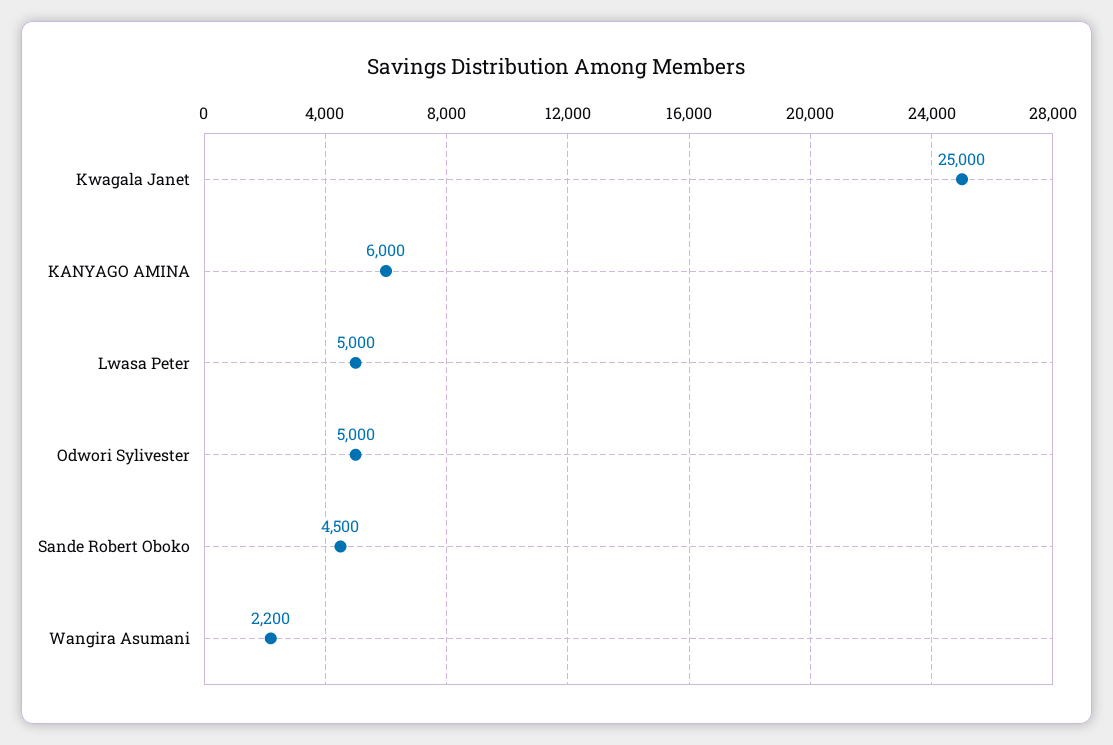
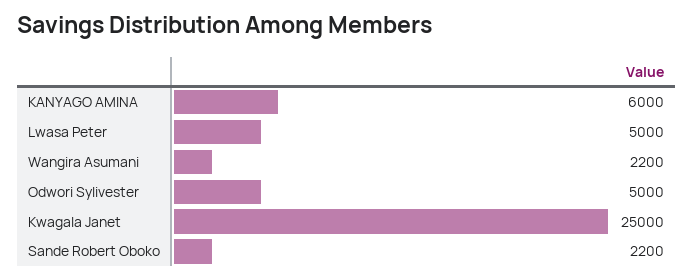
  {
    "Kwagala Janet": 25000,
    "KANYAGO AMINA": 6000,
    "Lwasa Peter": 5000,
    "Odwori Sylivester": 5000,
-   "Sande Robert Oboko": 4500,
+   "Sande Robert Oboko": 2200,
    "Wangira Asumani": 2200
  }

